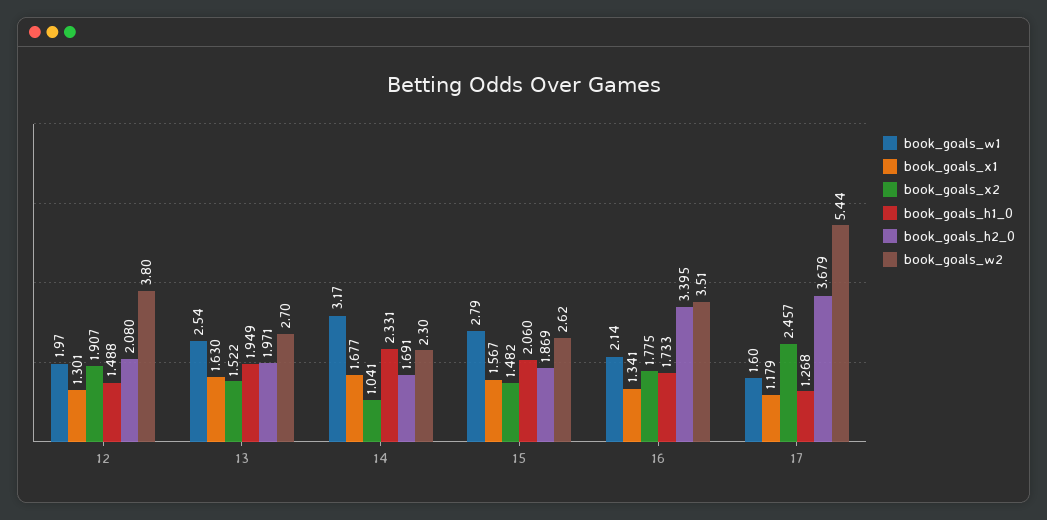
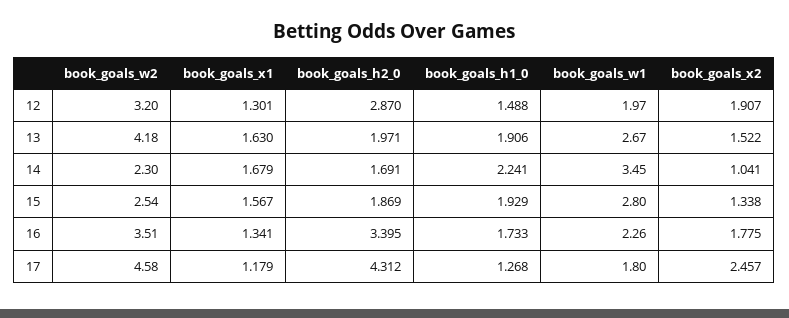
  {
    "book_goals_w1": {
      "12": 1.97,
-     "13": 2.54,
+     "13": 2.67,
-     "14": 3.17,
+     "14": 3.45,
-     "15": 2.79,
+     "15": 2.8,
-     "16": 2.14,
+     "16": 2.26,
-     "17": 1.6
+     "17": 1.8
    },
    "book_goals_x1": {
      "12": 1.301,
      "13": 1.63,
-     "14": 1.677,
+     "14": 1.679,
      "15": 1.567,
      "16": 1.341,
      "17": 1.179
    },
    "book_goals_x2": {
      "12": 1.907,
      "13": 1.522,
      "14": 1.041,
-     "15": 1.482,
+     "15": 1.338,
      "16": 1.775,
      "17": 2.457
    },
    "book_goals_h1_0": {
      "12": 1.488,
-     "13": 1.949,
+     "13": 1.906,
-     "14": 2.331,
+     "14": 2.241,
-     "15": 2.06,
+     "15": 1.929,
      "16": 1.733,
      "17": 1.268
    },
    "book_goals_h2_0": {
-     "12": 2.08,
+     "12": 2.87,
      "13": 1.971,
      "14": 1.691,
      "15": 1.869,
      "16": 3.395,
-     "17": 3.679
+     "17": 4.312
    },
    "book_goals_w2": {
-     "12": 3.8,
+     "12": 3.2,
-     "13": 2.7,
+     "13": 4.18,
      "14": 2.3,
-     "15": 2.62,
+     "15": 2.54,
      "16": 3.51,
-     "17": 5.44
+     "17": 4.58
    }
  }

